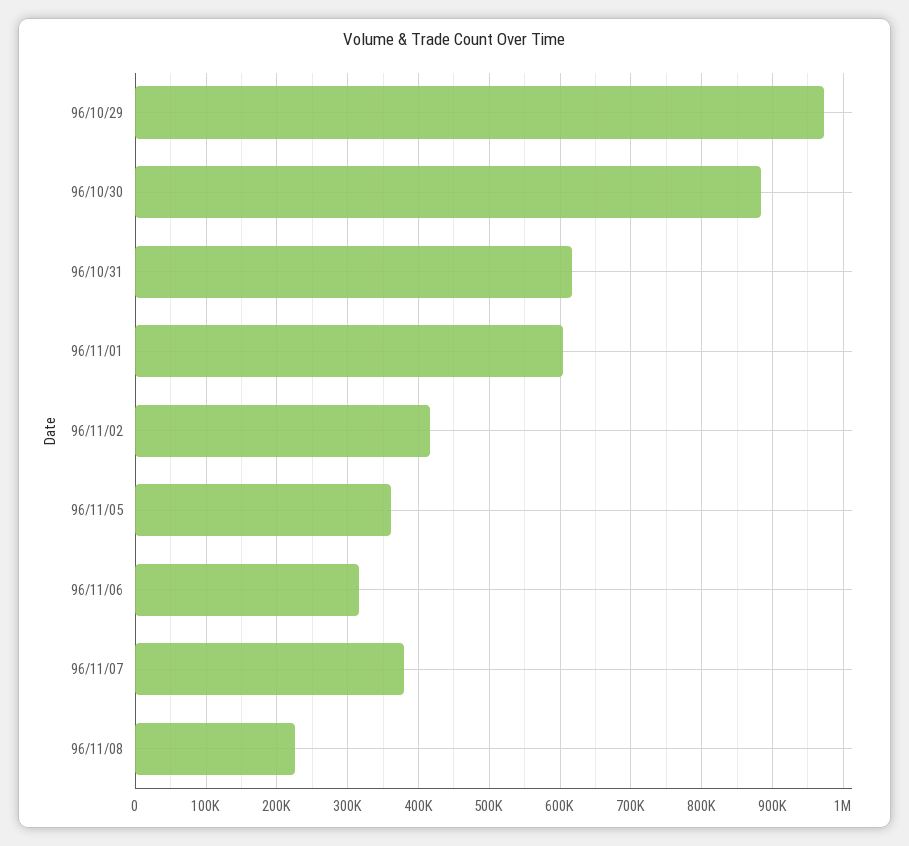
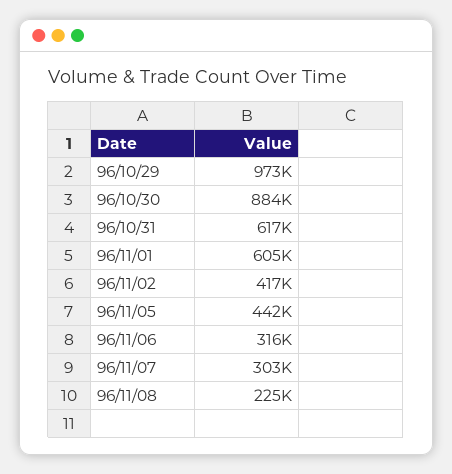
  {
    "96/10/29": 973000,
    "96/10/30": 884000,
    "96/10/31": 617000,
    "96/11/01": 605000,
    "96/11/02": 417000,
-   "96/11/05": 360000,
+   "96/11/05": 442000,
    "96/11/06": 316000,
-   "96/11/07": 380000,
+   "96/11/07": 303000,
    "96/11/08": 225000
  }

